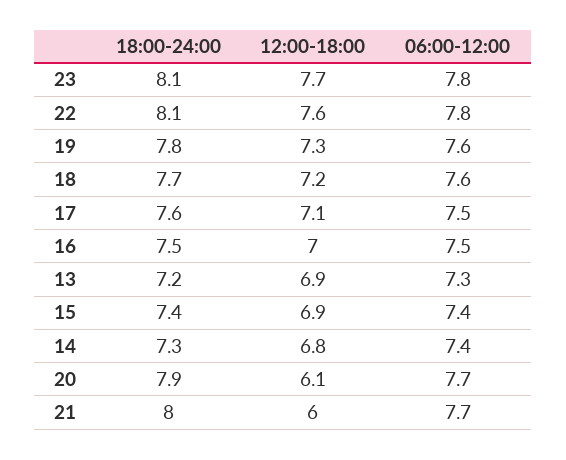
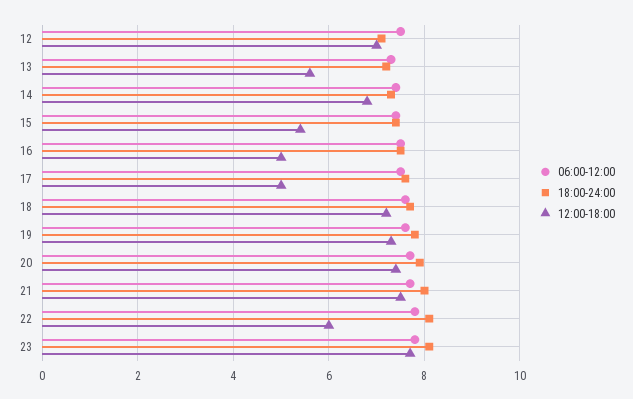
  {
    "18:00-24:00": {
      "23": 8.1,
      "22": 8.1,
      "19": 7.8,
      "18": 7.7,
      "17": 7.6,
      "16": 7.5,
      "13": 7.2,
      "15": 7.4,
      "14": 7.3,
      "20": 7.9,
-     "21": 8
+     "21": 8,
+     "12": 7
    },
    "12:00-18:00": {
      "23": 7.7,
-     "22": 7.6,
+     "22": 6,
      "19": 7.3,
      "18": 7.2,
-     "17": 7.1,
+     "17": 5,
-     "16": 7,
+     "16": 5,
-     "13": 6.9,
+     "13": 5.5,
-     "15": 6.9,
+     "15": 5.5,
      "14": 6.8,
-     "20": 6.1,
+     "20": 7.5,
-     "21": 6
+     "21": 7.5,
+     "12": 7
    },
    "06:00-12:00": {
      "23": 7.8,
      "22": 7.8,
      "19": 7.6,
      "18": 7.6,
      "17": 7.5,
      "16": 7.5,
      "13": 7.3,
      "15": 7.4,
      "14": 7.4,
      "20": 7.7,
-     "21": 7.7
+     "21": 7.7,
+     "12": 7.5
    }
  }

